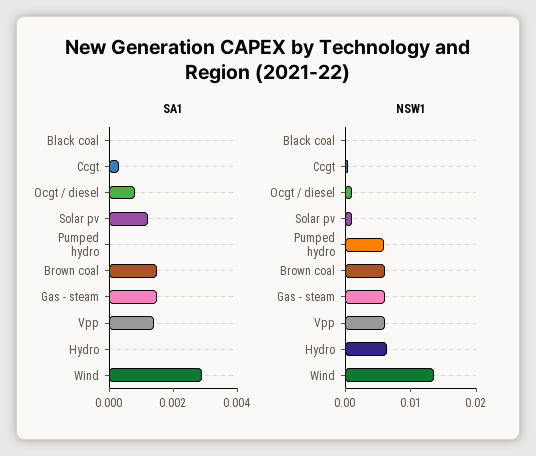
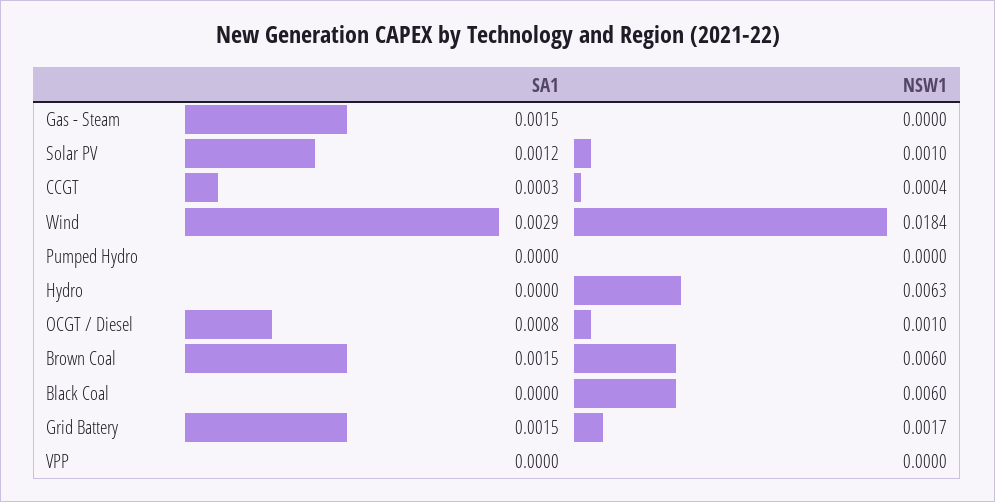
  {
    "SA1": {
      "Black coal": 0,
      "Ccgt": 0.0003,
      "Ocgt / diesel": 0.0008,
      "Solar pv": 0.0012,
      "Pumped hydro": 0,
      "Brown coal": 0.0015,
      "Gas - steam": 0.0015,
-     "Vpp": 0.0015,
+     "Vpp": 0,
      "Hydro": 0,
-     "Wind": 0.0029
+     "Wind": 0.0029,
+     "Grid Battery": 0.0015
    },
    "NSW1": {
-     "Black coal": 0,
+     "Black coal": 0.006,
      "Ccgt": 0.0004,
      "Ocgt / diesel": 0.001,
      "Solar pv": 0.001,
-     "Pumped hydro": 0.006,
+     "Pumped hydro": 0,
      "Brown coal": 0.006,
-     "Gas - steam": 0.006,
+     "Gas - steam": 0,
-     "Vpp": 0.006,
+     "Vpp": 0,
      "Hydro": 0.0063,
-     "Wind": 0.014
+     "Wind": 0.0184,
+     "Grid Battery": 0.0017
    }
  }

